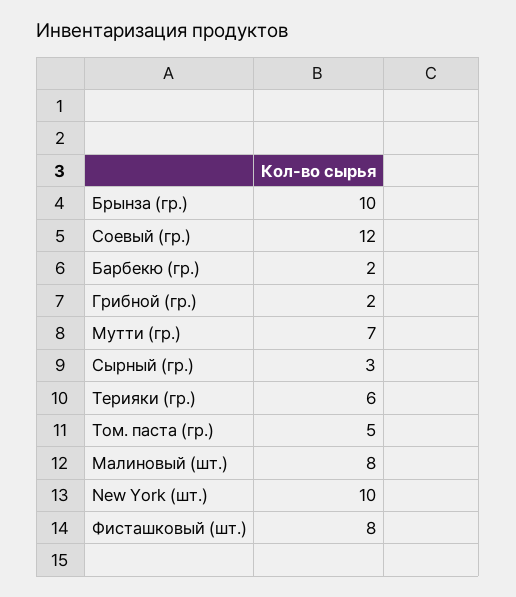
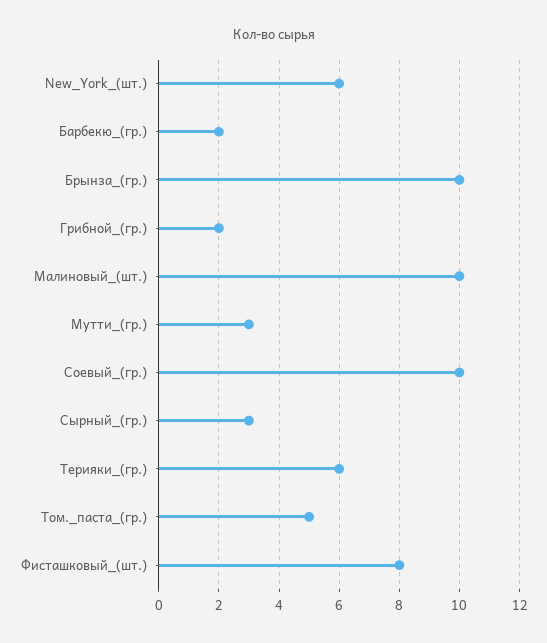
  {
    "Брынза (гр.)": 10,
-   "Соевый (гр.)": 12,
+   "Соевый (гр.)": 10,
    "Барбекю (гр.)": 2,
    "Грибной (гр.)": 2,
-   "Мутти (гр.)": 7,
+   "Мутти (гр.)": 3,
    "Сырный (гр.)": 3,
    "Терияки (гр.)": 6,
    "Том. паста (гр.)": 5,
-   "Малиновый (шт.)": 8,
+   "Малиновый (шт.)": 10,
-   "New York (шт.)": 10,
+   "New York (шт.)": 6,
    "Фисташковый (шт.)": 8
  }

